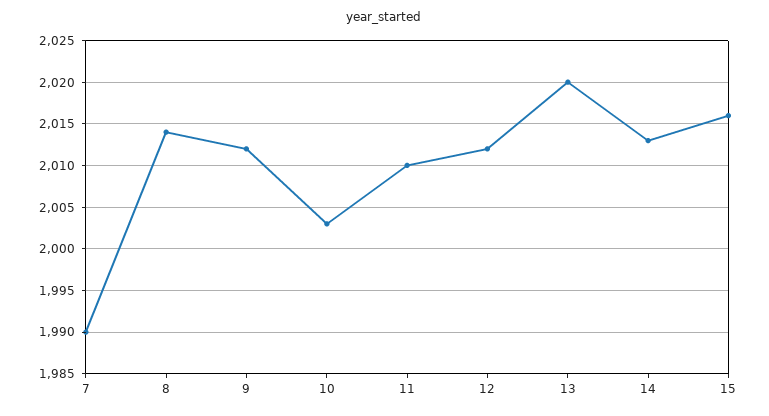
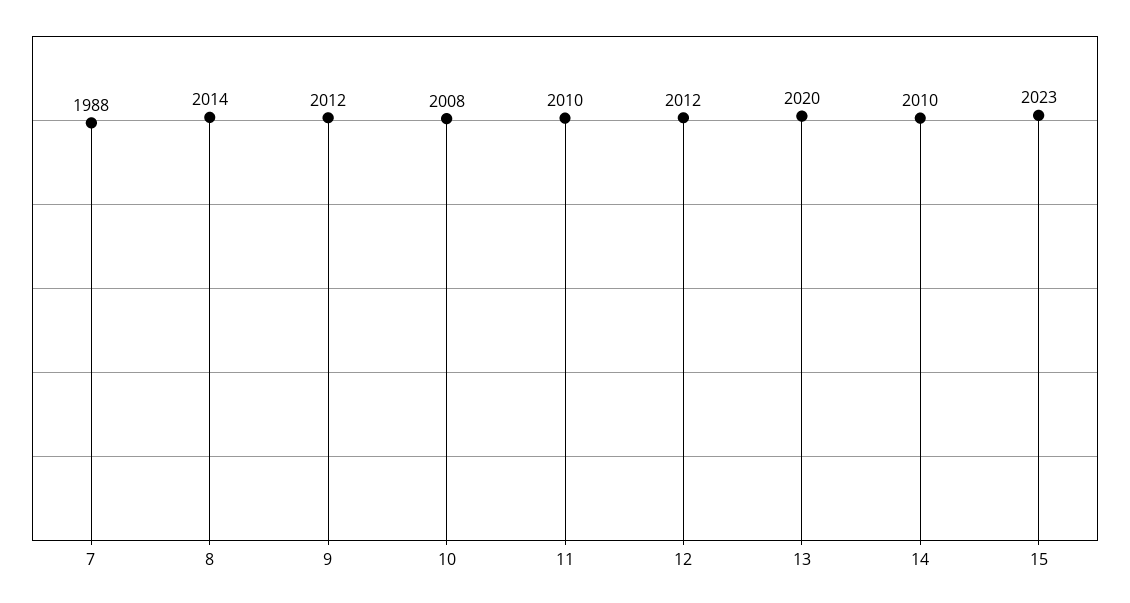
  {
-   "7": 1990,
+   "7": 1988,
    "8": 2014,
    "9": 2012,
-   "10": 2003,
+   "10": 2008,
    "11": 2010,
    "12": 2012,
    "13": 2020,
-   "14": 2013,
+   "14": 2010,
-   "15": 2016
+   "15": 2023
  }

